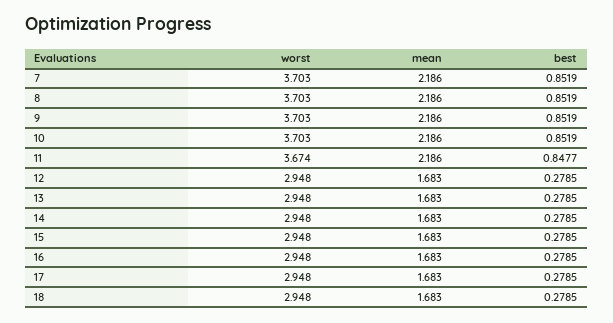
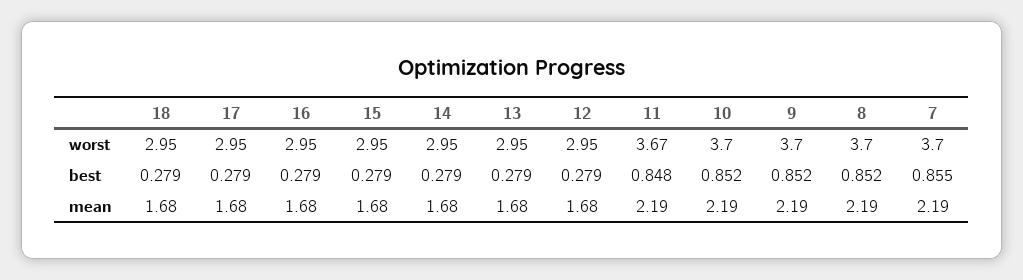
  {
    "worst": {
      "7": 3.703,
      "8": 3.703,
      "9": 3.703,
      "10": 3.703,
      "11": 3.674,
      "12": 2.948,
      "13": 2.948,
      "14": 2.948,
      "15": 2.948,
      "16": 2.948,
      "17": 2.948,
      "18": 2.948
    },
    "mean": {
      "7": 2.186,
      "8": 2.186,
      "9": 2.186,
      "10": 2.186,
      "11": 2.186,
      "12": 1.683,
      "13": 1.683,
      "14": 1.683,
      "15": 1.683,
      "16": 1.683,
      "17": 1.683,
      "18": 1.683
    },
    "best": {
-     "7": 0.8519,
+     "7": 0.855,
      "8": 0.8519,
      "9": 0.8519,
      "10": 0.8519,
      "11": 0.8477,
      "12": 0.2785,
      "13": 0.2785,
      "14": 0.2785,
      "15": 0.2785,
      "16": 0.2785,
      "17": 0.2785,
      "18": 0.2785
    }
  }

